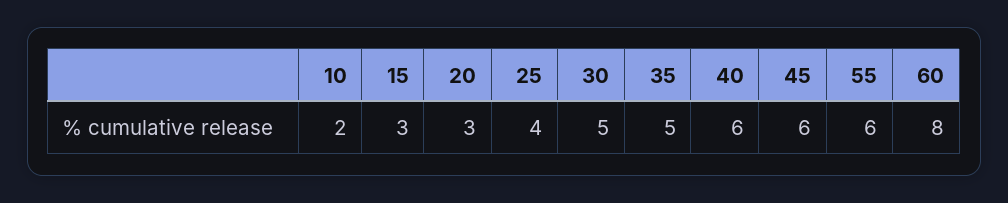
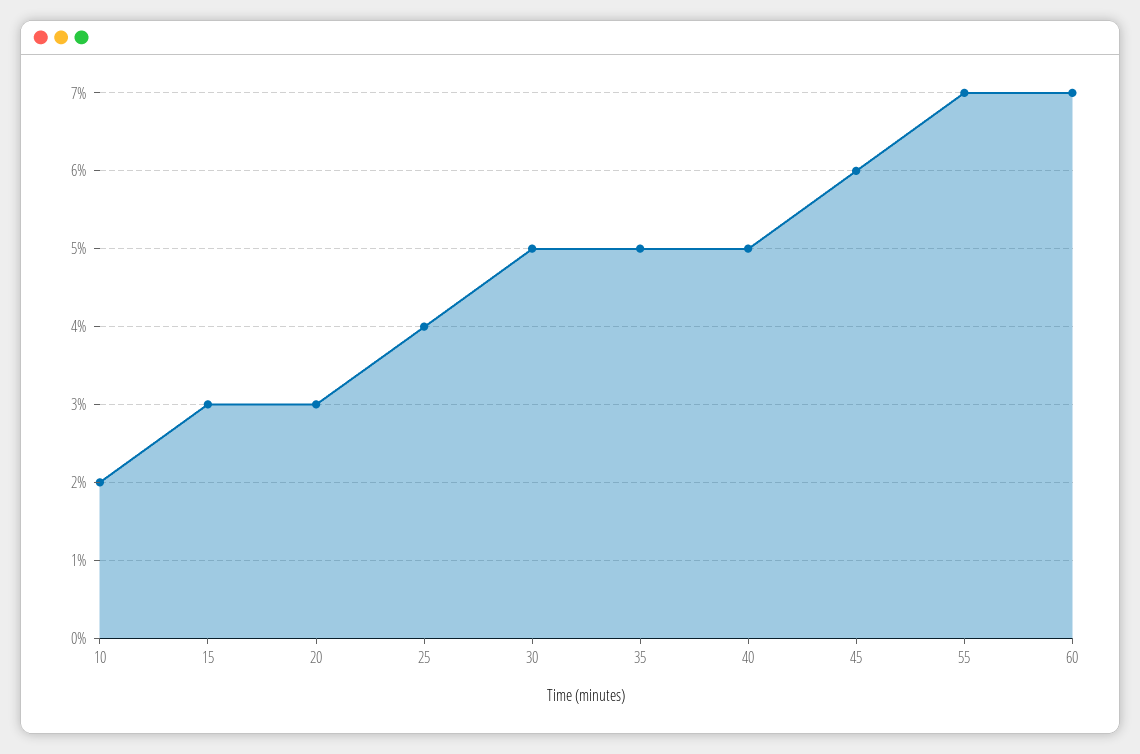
  {
    "10": 2,
    "15": 3,
    "20": 3,
    "25": 4,
    "30": 5,
    "35": 5,
-   "40": 6,
+   "40": 5,
    "45": 6,
-   "55": 6,
+   "55": 7,
-   "60": 8
+   "60": 7
  }

